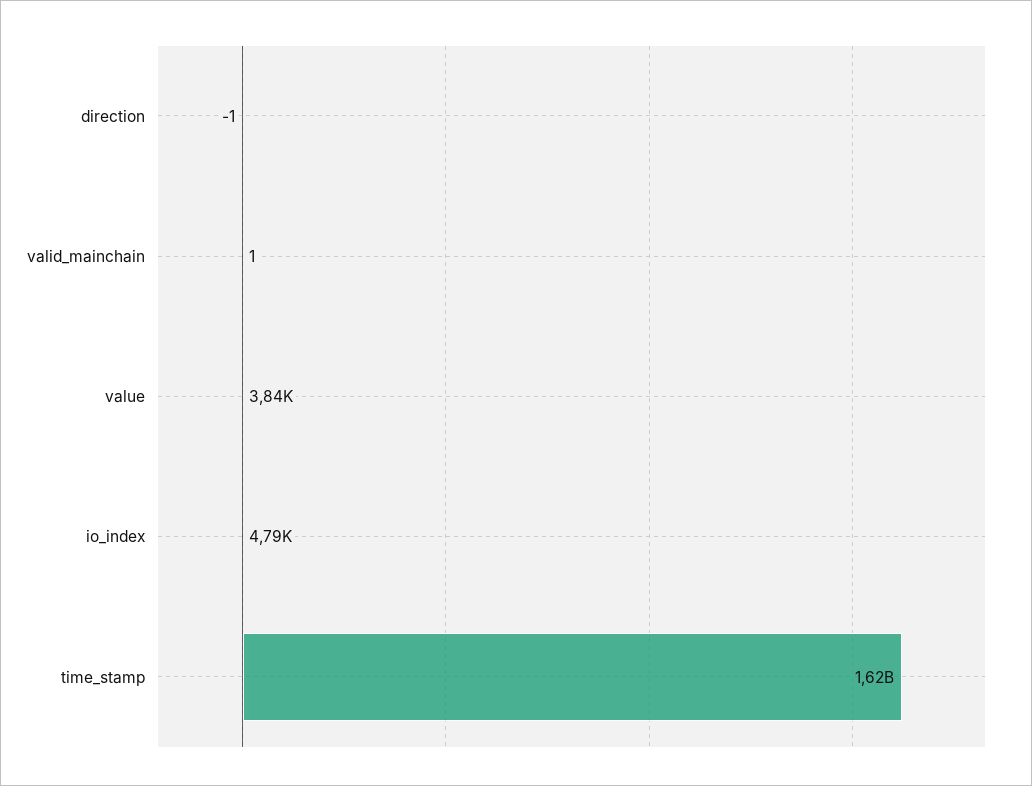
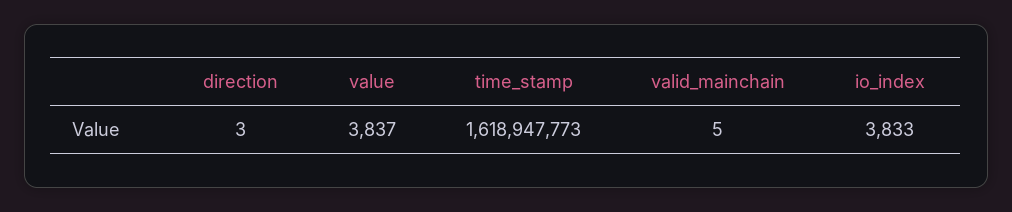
  {
-   "direction": -1,
+   "direction": 3,
-   "valid_mainchain": 1,
+   "valid_mainchain": 5,
    "value": 3837,
-   "io_index": 4790,
+   "io_index": 3833,
    "time_stamp": 1618947773
  }

